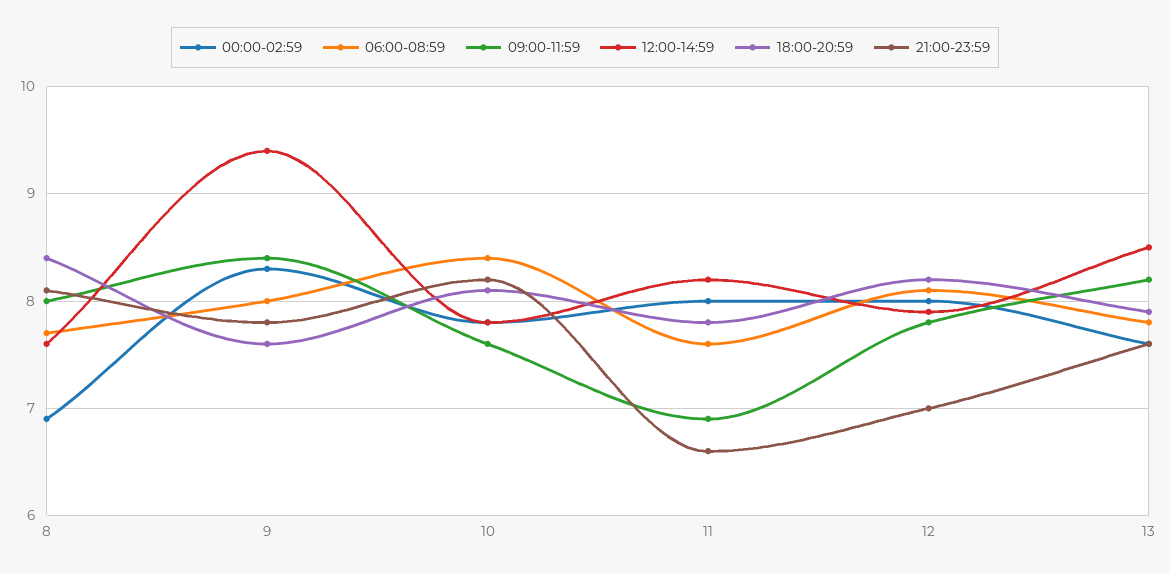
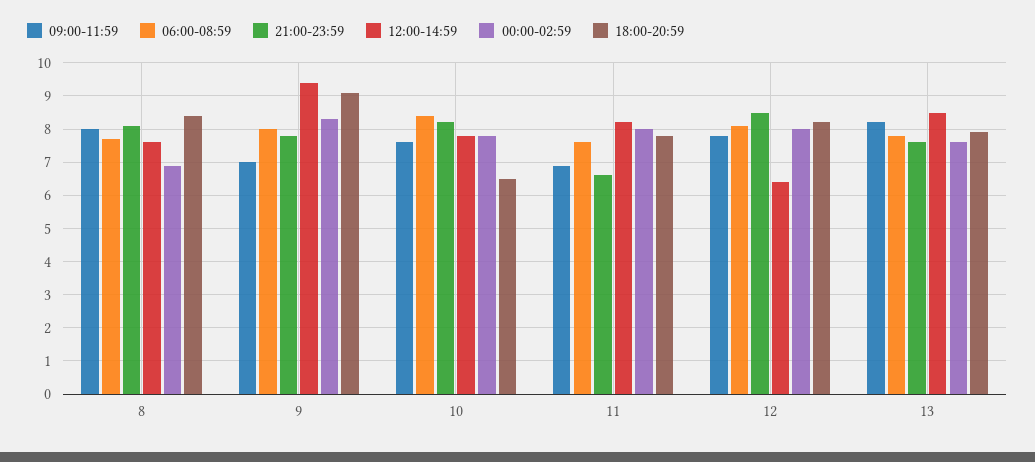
  {
    "00:00-02:59": {
      "8": 6.9,
      "9": 8.3,
      "10": 7.8,
      "11": 8,
      "12": 8,
      "13": 7.6
    },
    "06:00-08:59": {
      "8": 7.7,
      "9": 8,
      "10": 8.4,
      "11": 7.6,
      "12": 8.1,
      "13": 7.8
    },
    "09:00-11:59": {
      "8": 8,
-     "9": 8.4,
+     "9": 7,
      "10": 7.6,
      "11": 6.9,
      "12": 7.8,
      "13": 8.2
    },
    "12:00-14:59": {
      "8": 7.6,
      "9": 9.4,
      "10": 7.8,
      "11": 8.2,
-     "12": 7.9,
+     "12": 6.5,
      "13": 8.5
    },
    "18:00-20:59": {
      "8": 8.4,
-     "9": 7.6,
+     "9": 9,
-     "10": 8.1,
+     "10": 6.5,
      "11": 7.8,
      "12": 8.2,
      "13": 7.9
    },
    "21:00-23:59": {
      "8": 8.1,
      "9": 7.8,
      "10": 8.2,
      "11": 6.6,
-     "12": 7,
+     "12": 8.5,
      "13": 7.6
    }
  }

